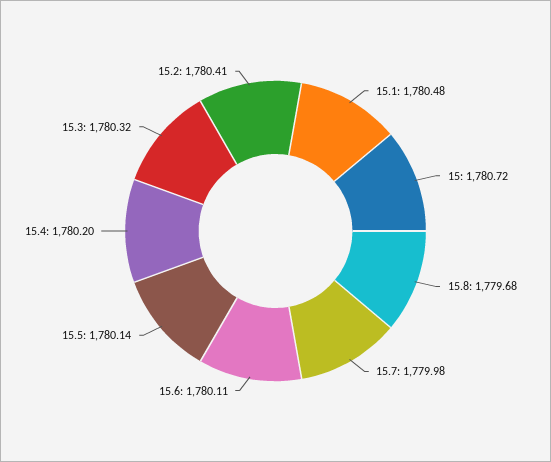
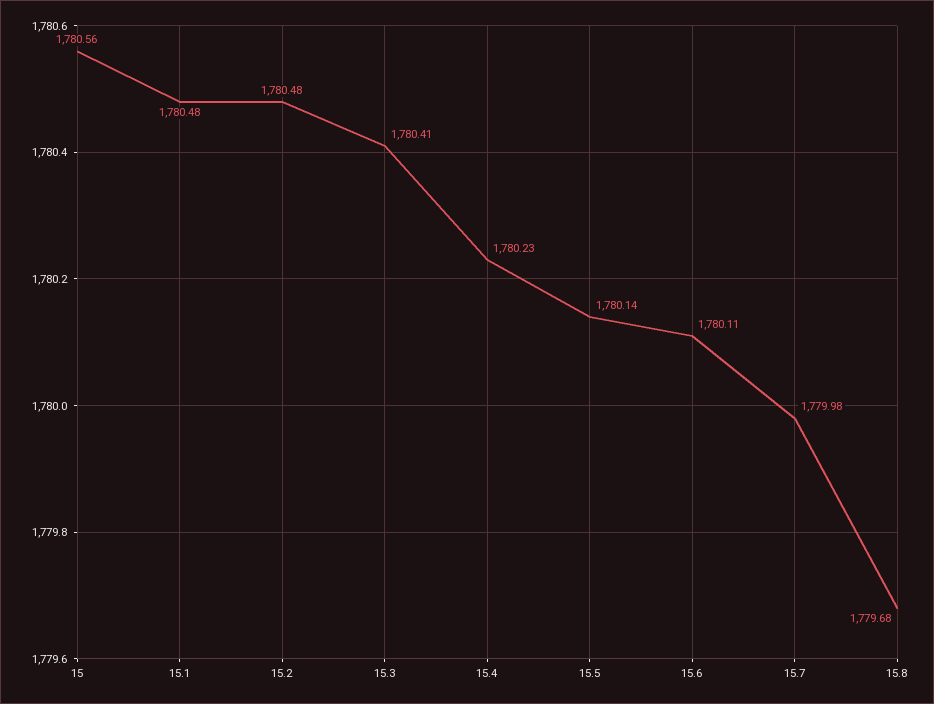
  {
    "15.1": 1780.48,
-   "15": 1780.72,
+   "15": 1780.56,
    "15.8": 1779.68,
    "15.7": 1779.98,
    "15.6": 1780.11,
    "15.5": 1780.14,
-   "15.4": 1780.2,
+   "15.4": 1780.23,
-   "15.3": 1780.32,
+   "15.3": 1780.41,
-   "15.2": 1780.41
+   "15.2": 1780.48
  }

